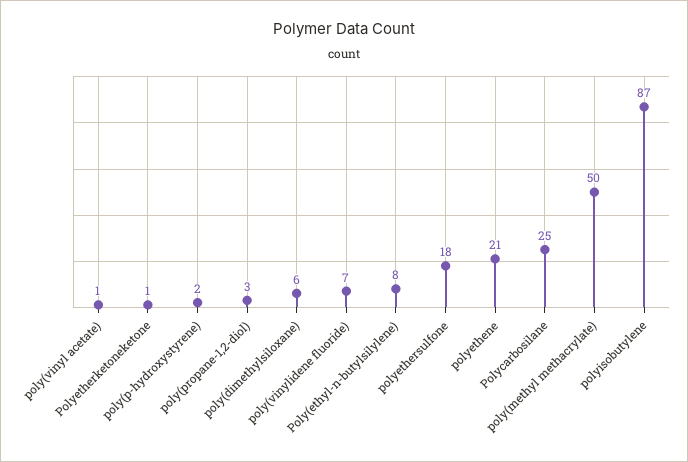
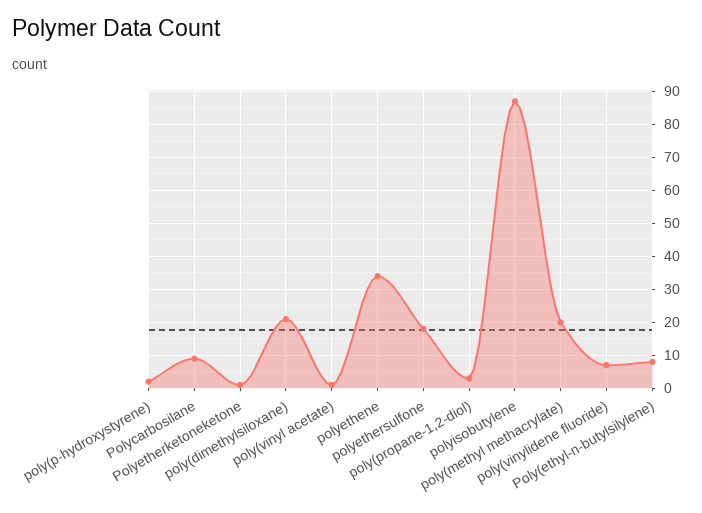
  {
    "poly(vinyl acetate)": 1,
    "Polyetherketoneketone": 1,
    "poly(p-hydroxystyrene)": 2,
    "poly(propane-1,2-diol)": 3,
-   "poly(dimethylsiloxane)": 6,
+   "poly(dimethylsiloxane)": 20,
    "poly(vinylidene fluoride)": 7,
    "Poly(ethyl-n-butylsilylene)": 8,
    "polyethersulfone": 18,
-   "polyethene": 21,
+   "polyethene": 35,
-   "Polycarbosilane": 25,
+   "Polycarbosilane": 10,
-   "poly(methyl methacrylate)": 50,
+   "poly(methyl methacrylate)": 20,
    "polyisobutylene": 87
  }

